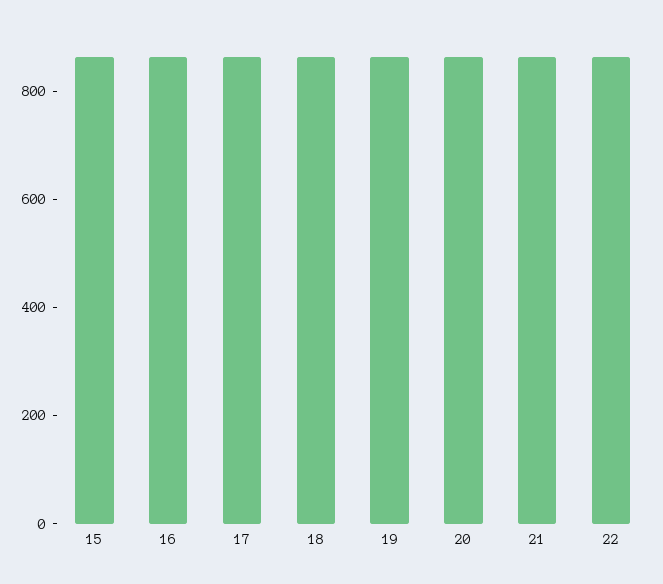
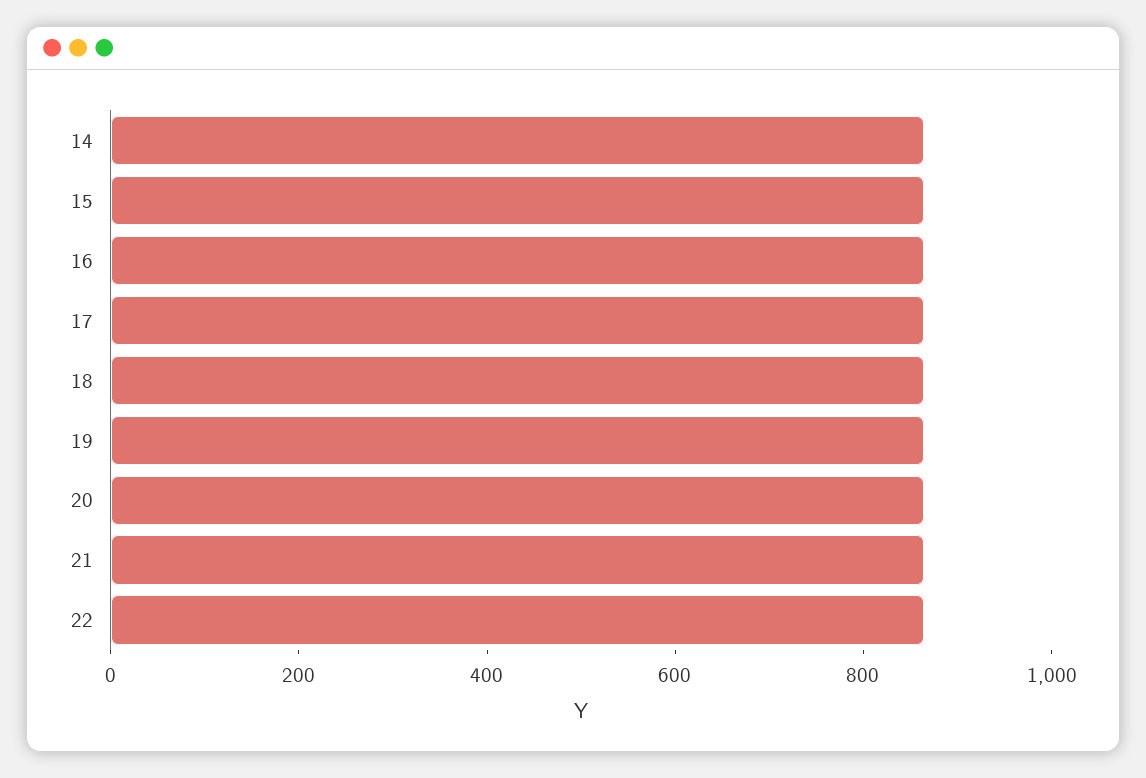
  {
    "15": 850,
    "16": 850,
    "17": 850,
    "18": 850,
    "19": 850,
    "20": 850,
    "21": 850,
-   "22": 850
+   "22": 850,
+   "14": 850
  }

